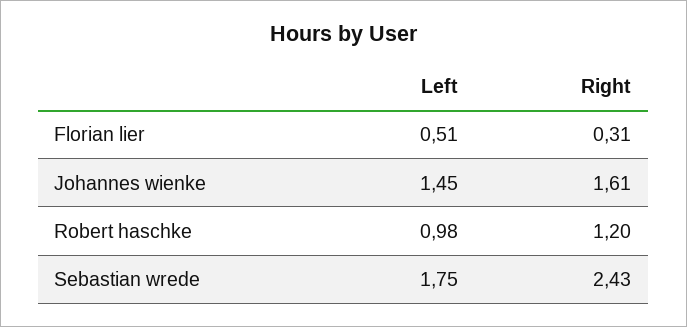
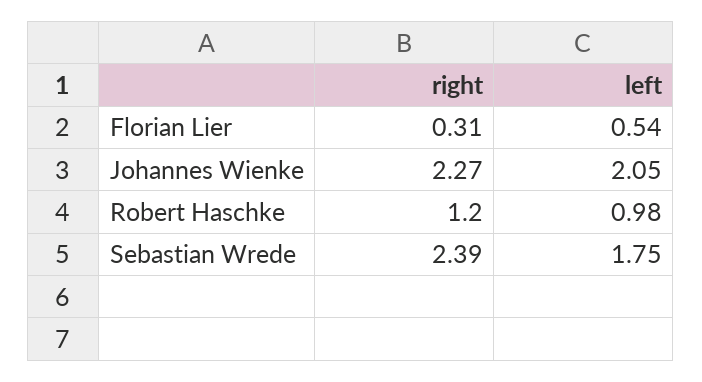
  {
    "Left": {
-     "Florian lier": 0.51,
+     "Florian lier": 0.54,
-     "Johannes wienke": 1.45,
+     "Johannes wienke": 2.05,
      "Robert haschke": 0.98,
      "Sebastian wrede": 1.75
    },
    "Right": {
      "Florian lier": 0.31,
-     "Johannes wienke": 1.61,
+     "Johannes wienke": 2.27,
      "Robert haschke": 1.2,
-     "Sebastian wrede": 2.43
+     "Sebastian wrede": 2.39
    }
  }

